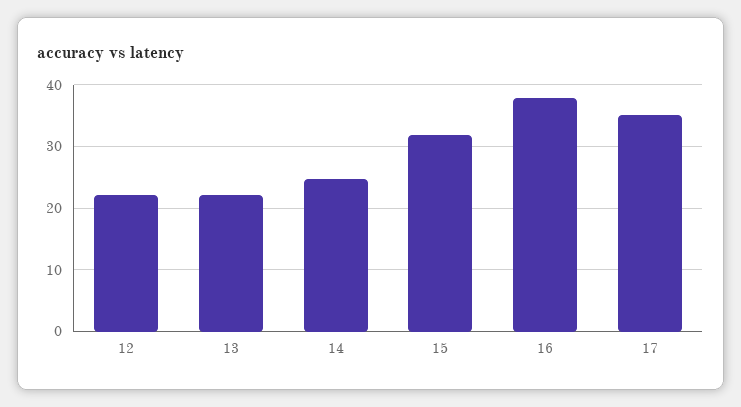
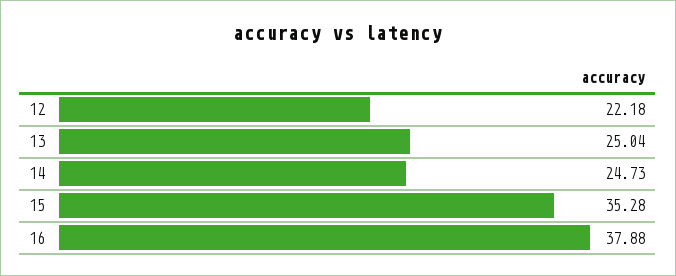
  {
    "12": 22.18,
-   "13": 22,
+   "13": 25.04,
    "14": 24.73,
-   "15": 32,
+   "15": 35.28,
-   "16": 37.88,
+   "16": 37.88
-   "17": 35
  }

